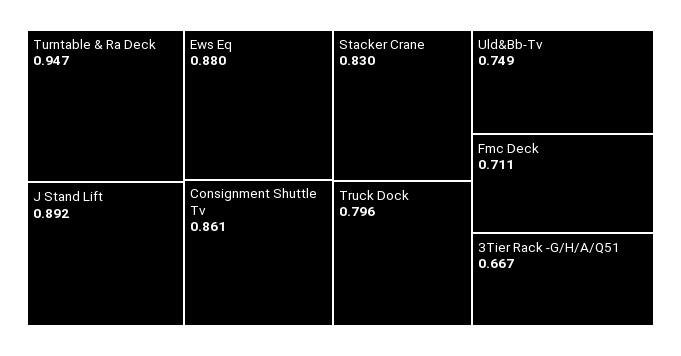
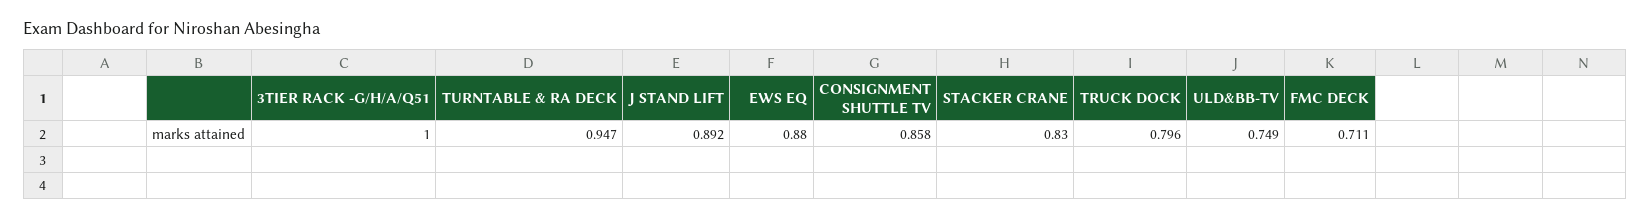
  {
    "Turntable & Ra Deck": 0.947,
    "J Stand Lift": 0.892,
    "Ews Eq": 0.88,
-   "Consignment Shuttle Tv": 0.861,
+   "Consignment Shuttle Tv": 0.858,
    "Stacker Crane": 0.83,
    "Truck Dock": 0.796,
    "Uld&Bb-Tv": 0.749,
    "Fmc Deck": 0.711,
-   "3Tier Rack -G/H/A/Q51": 0.667
+   "3Tier Rack -G/H/A/Q51": 1
  }

